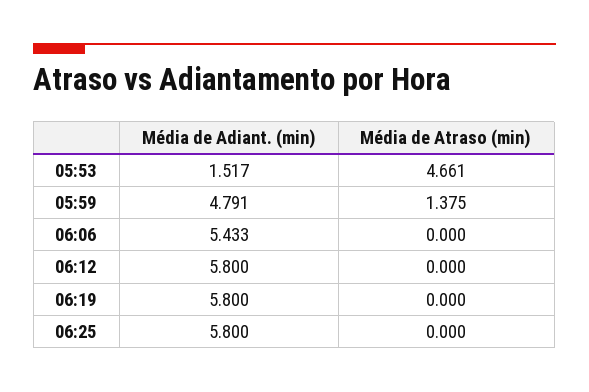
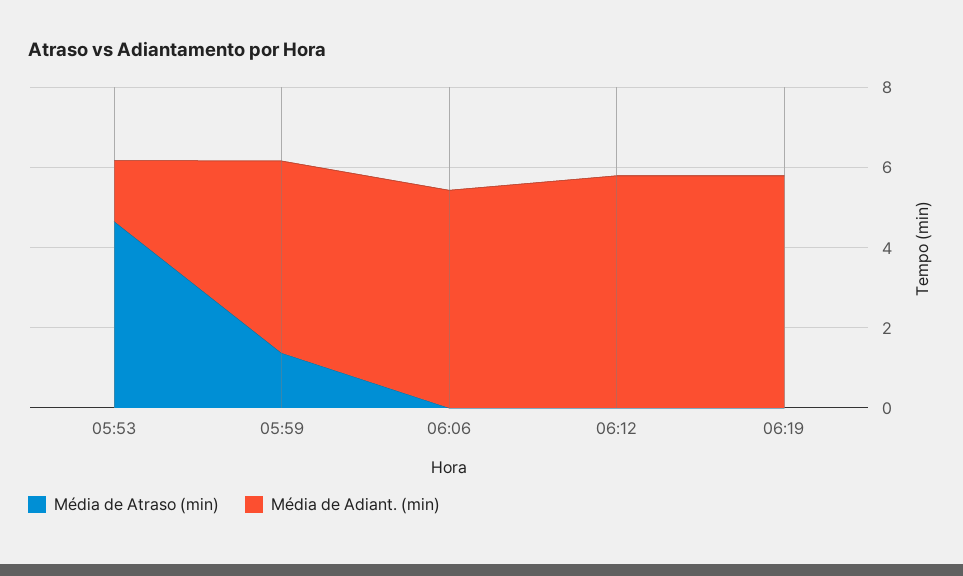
  {
    "Média de Adiant. (min)": {
      "05:53": 1.517,
      "05:59": 4.791,
      "06:06": 5.433,
      "06:12": 5.8,
-     "06:19": 5.8,
+     "06:19": 5.8
-     "06:25": 5.8
    },
    "Média de Atraso (min)": {
      "05:53": 4.661,
      "05:59": 1.375,
      "06:06": 0,
      "06:12": 0,
-     "06:19": 0,
+     "06:19": 0
-     "06:25": 0
    }
  }

